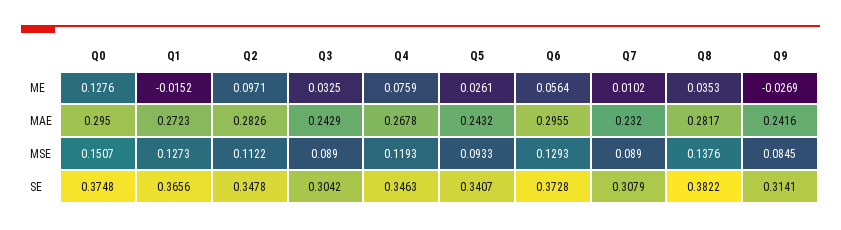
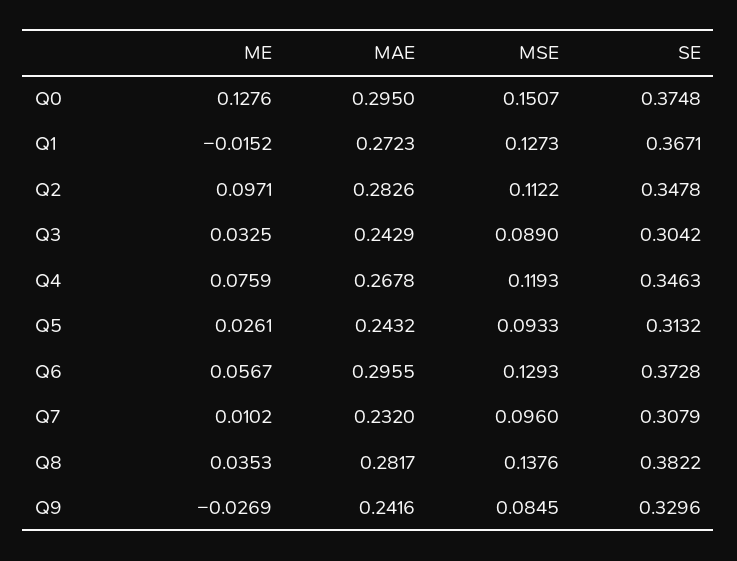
  {
    "Q0": {
      "ME": 0.1276,
      "MAE": 0.295,
      "MSE": 0.1507,
      "SE": 0.3748
    },
    "Q1": {
      "ME": -0.0152,
      "MAE": 0.2723,
      "MSE": 0.1273,
-     "SE": 0.3656
+     "SE": 0.3671
    },
    "Q2": {
      "ME": 0.0971,
      "MAE": 0.2826,
      "MSE": 0.1122,
      "SE": 0.3478
    },
    "Q3": {
      "ME": 0.0325,
      "MAE": 0.2429,
      "MSE": 0.089,
      "SE": 0.3042
    },
    "Q4": {
      "ME": 0.0759,
      "MAE": 0.2678,
      "MSE": 0.1193,
      "SE": 0.3463
    },
    "Q5": {
      "ME": 0.0261,
      "MAE": 0.2432,
      "MSE": 0.0933,
-     "SE": 0.3407
+     "SE": 0.3132
    },
    "Q6": {
-     "ME": 0.0564,
+     "ME": 0.0567,
      "MAE": 0.2955,
      "MSE": 0.1293,
      "SE": 0.3728
    },
    "Q7": {
      "ME": 0.0102,
      "MAE": 0.232,
-     "MSE": 0.089,
+     "MSE": 0.096,
      "SE": 0.3079
    },
    "Q8": {
      "ME": 0.0353,
      "MAE": 0.2817,
      "MSE": 0.1376,
      "SE": 0.3822
    },
    "Q9": {
      "ME": -0.0269,
      "MAE": 0.2416,
      "MSE": 0.0845,
-     "SE": 0.3141
+     "SE": 0.3296
    }
  }

